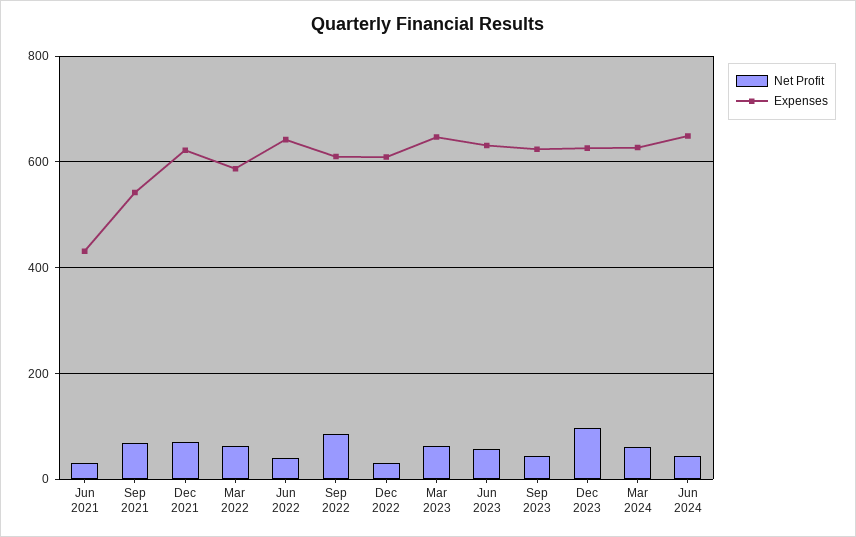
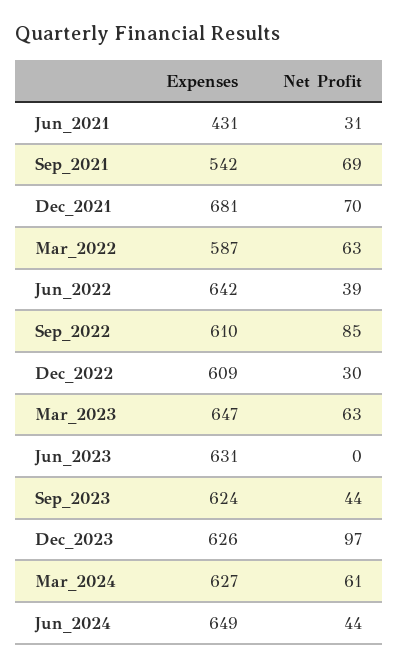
  {
    "Net Profit": {
      "Jun 2021": 31,
      "Sep 2021": 69,
      "Dec 2021": 70,
      "Mar 2022": 63,
      "Jun 2022": 39,
      "Sep 2022": 85,
      "Dec 2022": 30,
      "Mar 2023": 63,
-     "Jun 2023": 60,
+     "Jun 2023": 0,
      "Sep 2023": 44,
      "Dec 2023": 97,
      "Mar 2024": 61,
      "Jun 2024": 44
    },
    "Expenses": {
      "Jun 2021": 431,
      "Sep 2021": 542,
-     "Dec 2021": 620,
+     "Dec 2021": 681,
      "Mar 2022": 587,
      "Jun 2022": 642,
      "Sep 2022": 610,
      "Dec 2022": 609,
      "Mar 2023": 647,
      "Jun 2023": 631,
      "Sep 2023": 624,
      "Dec 2023": 626,
      "Mar 2024": 627,
      "Jun 2024": 649
    }
  }

